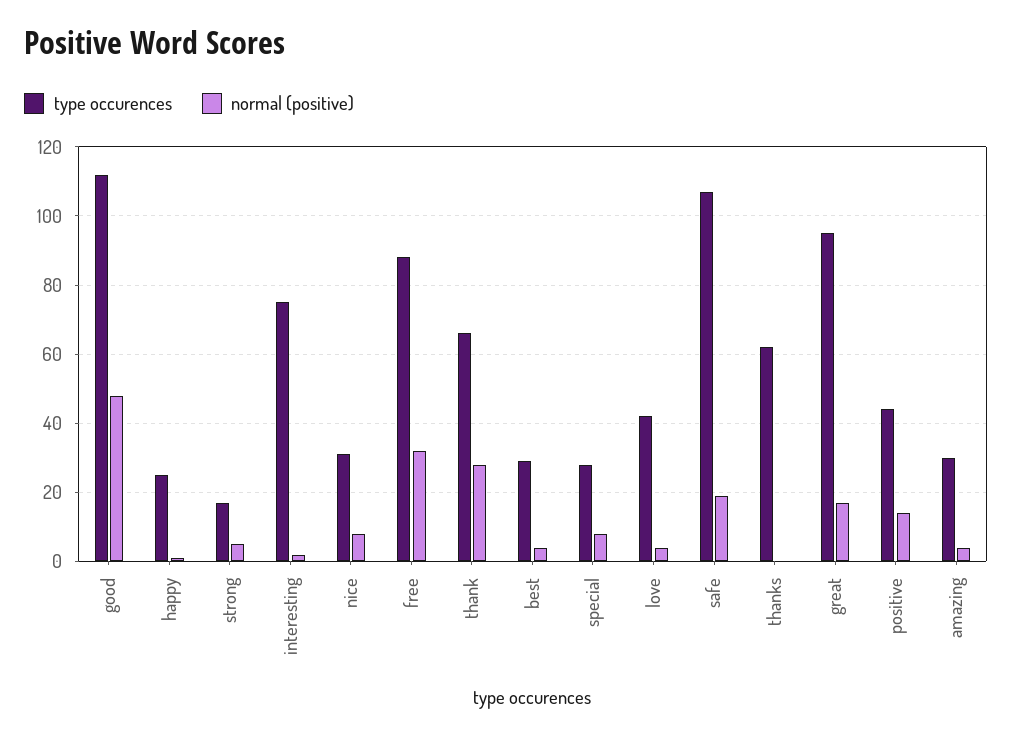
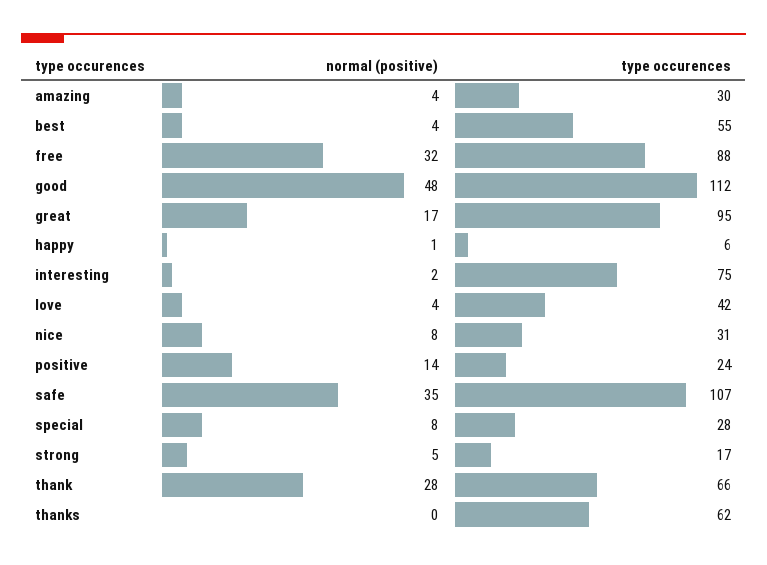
  {
    "type occurences": {
      "good": 112,
-     "happy": 25,
+     "happy": 6,
      "strong": 17,
      "interesting": 75,
      "nice": 31,
      "free": 88,
      "thank": 66,
-     "best": 30,
+     "best": 55,
      "special": 28,
      "love": 42,
      "safe": 107,
      "thanks": 62,
      "great": 95,
-     "positive": 45,
+     "positive": 24,
      "amazing": 30
    },
    "normal (positive)": {
      "good": 48,
      "happy": 1,
      "strong": 5,
      "interesting": 2,
      "nice": 8,
      "free": 32,
      "thank": 28,
      "best": 4,
      "special": 8,
      "love": 4,
-     "safe": 20,
+     "safe": 35,
      "thanks": 0,
      "great": 17,
      "positive": 14,
      "amazing": 4
    }
  }

